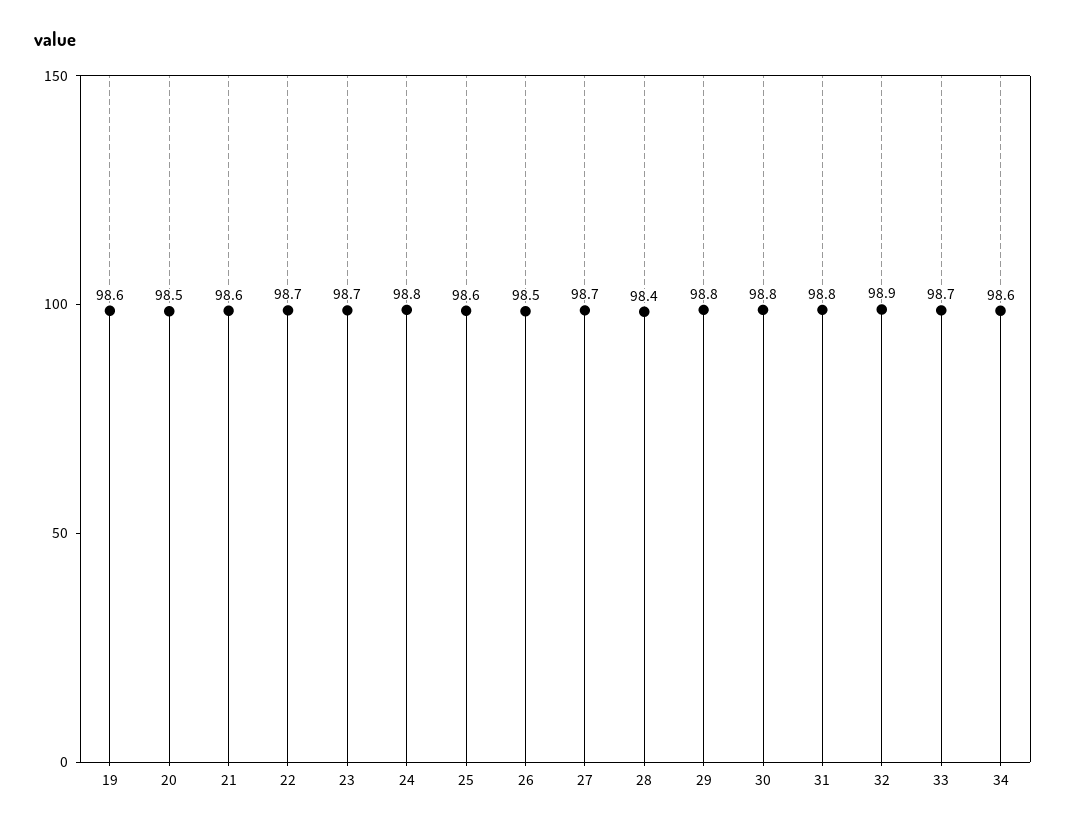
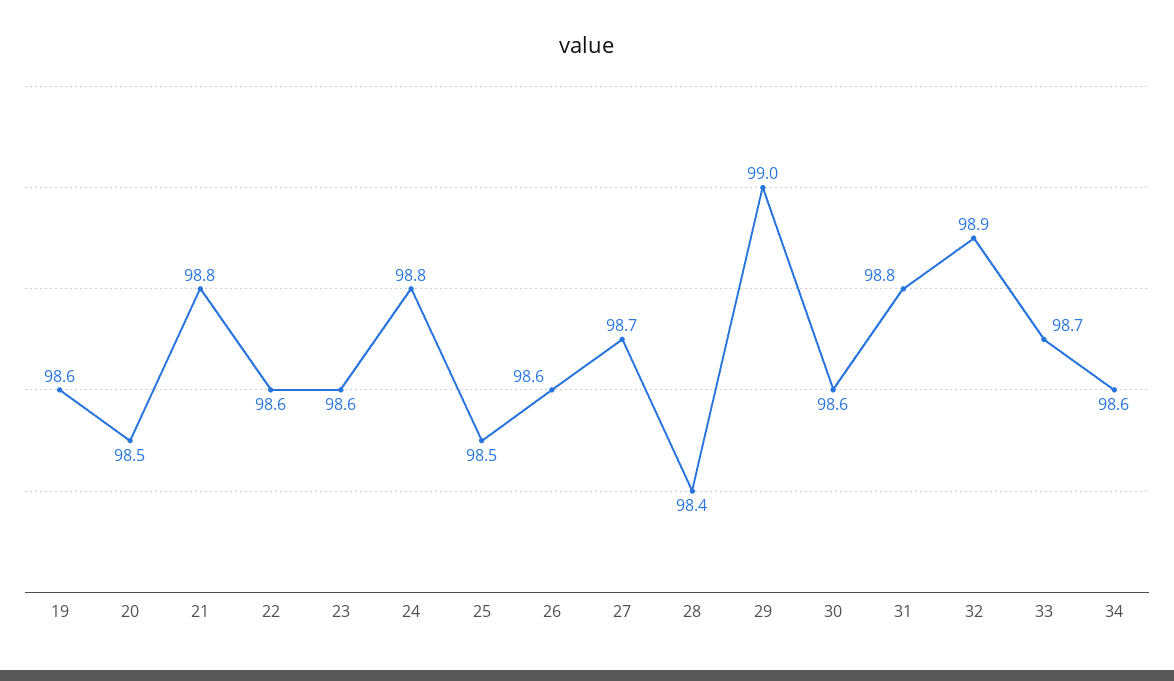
  {
    "19": 98.6,
    "20": 98.5,
-   "21": 98.6,
+   "21": 98.8,
-   "22": 98.7,
+   "22": 98.6,
-   "23": 98.7,
+   "23": 98.6,
    "24": 98.8,
-   "25": 98.6,
+   "25": 98.5,
-   "26": 98.5,
+   "26": 98.6,
    "27": 98.7,
    "28": 98.4,
-   "29": 98.8,
+   "29": 99,
-   "30": 98.8,
+   "30": 98.6,
    "31": 98.8,
    "32": 98.9,
    "33": 98.7,
    "34": 98.6
  }

